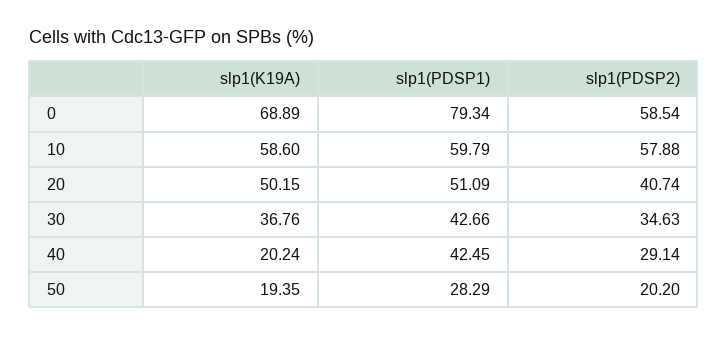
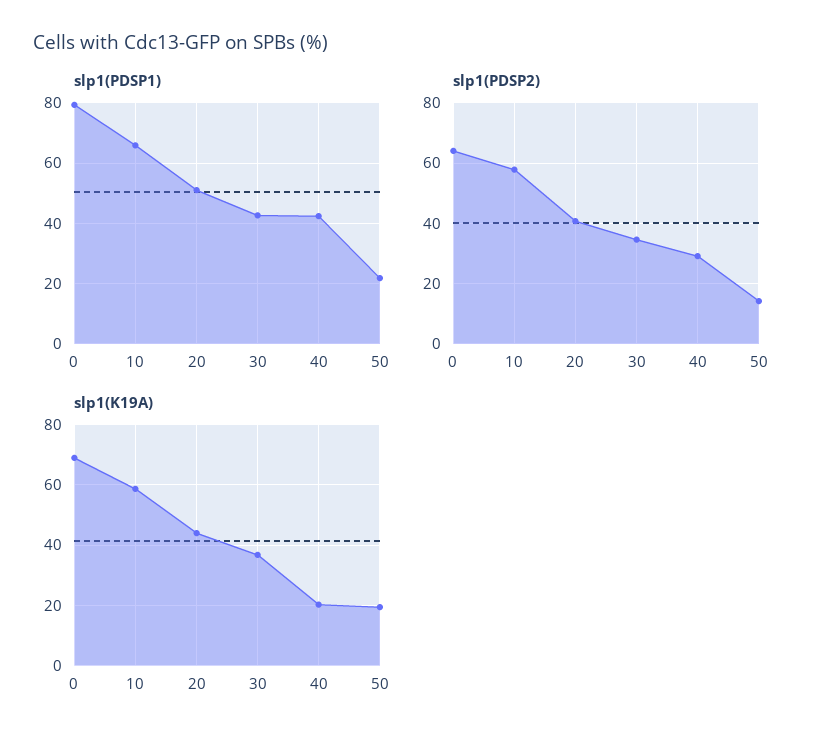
  {
    "slp1(K19A)": {
      "0": 68.89,
      "10": 58.6,
-     "20": 50.15,
+     "20": 44,
      "30": 36.76,
      "40": 20.24,
      "50": 19.35
    },
    "slp1(PDSP1)": {
      "0": 79.34,
-     "10": 59.79,
+     "10": 66,
      "20": 51.09,
      "30": 42.66,
      "40": 42.45,
-     "50": 28.29
+     "50": 22
    },
    "slp1(PDSP2)": {
-     "0": 58.54,
+     "0": 64,
      "10": 57.88,
      "20": 40.74,
      "30": 34.63,
      "40": 29.14,
-     "50": 20.2
+     "50": 14
    }
  }

